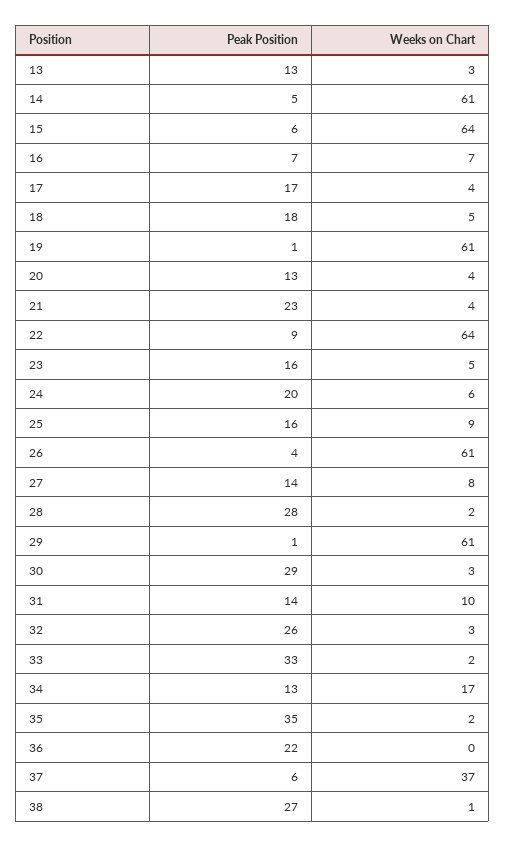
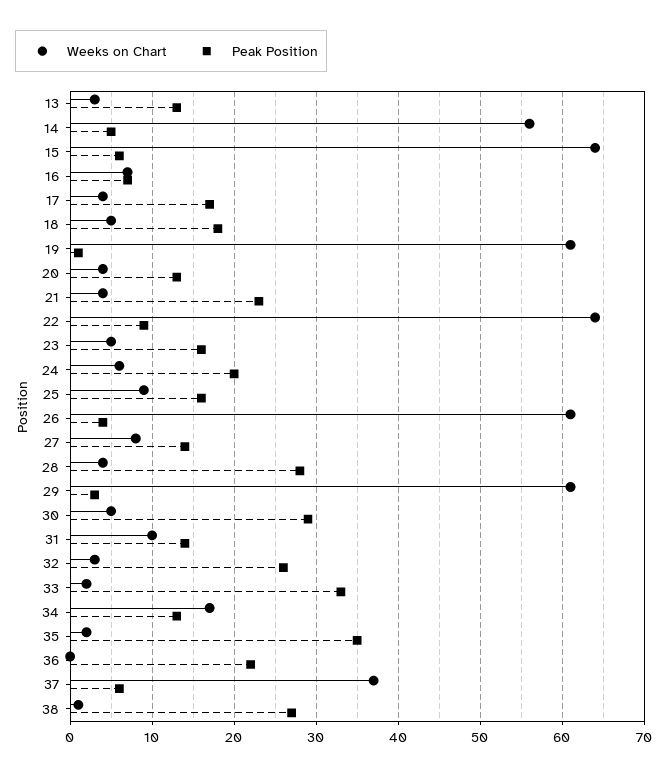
  {
    "Peak Position": {
      "13": 13,
      "14": 5,
      "15": 6,
      "16": 7,
      "17": 17,
      "18": 18,
      "19": 1,
      "20": 13,
      "21": 23,
      "22": 9,
      "23": 16,
      "24": 20,
      "25": 16,
      "26": 4,
      "27": 14,
      "28": 28,
-     "29": 1,
+     "29": 3,
      "30": 29,
      "31": 14,
      "32": 26,
      "33": 33,
      "34": 13,
      "35": 35,
      "36": 22,
      "37": 6,
      "38": 27
    },
    "Weeks on Chart": {
      "13": 3,
-     "14": 61,
+     "14": 56,
      "15": 64,
      "16": 7,
      "17": 4,
      "18": 5,
      "19": 61,
      "20": 4,
      "21": 4,
      "22": 64,
      "23": 5,
      "24": 6,
      "25": 9,
      "26": 61,
      "27": 8,
-     "28": 2,
+     "28": 4,
      "29": 61,
-     "30": 3,
+     "30": 5,
      "31": 10,
      "32": 3,
      "33": 2,
      "34": 17,
      "35": 2,
      "36": 0,
      "37": 37,
      "38": 1
    }
  }

